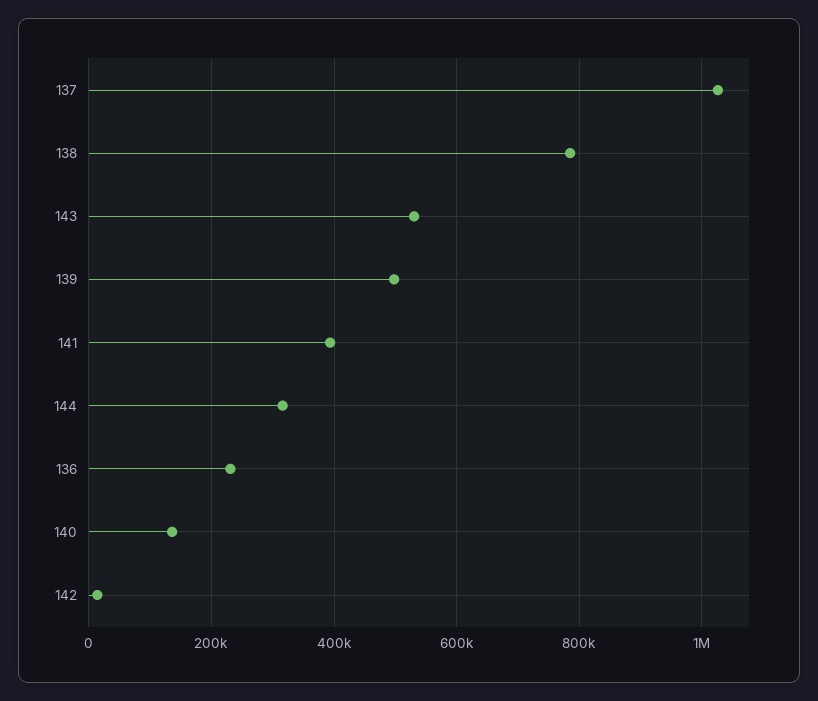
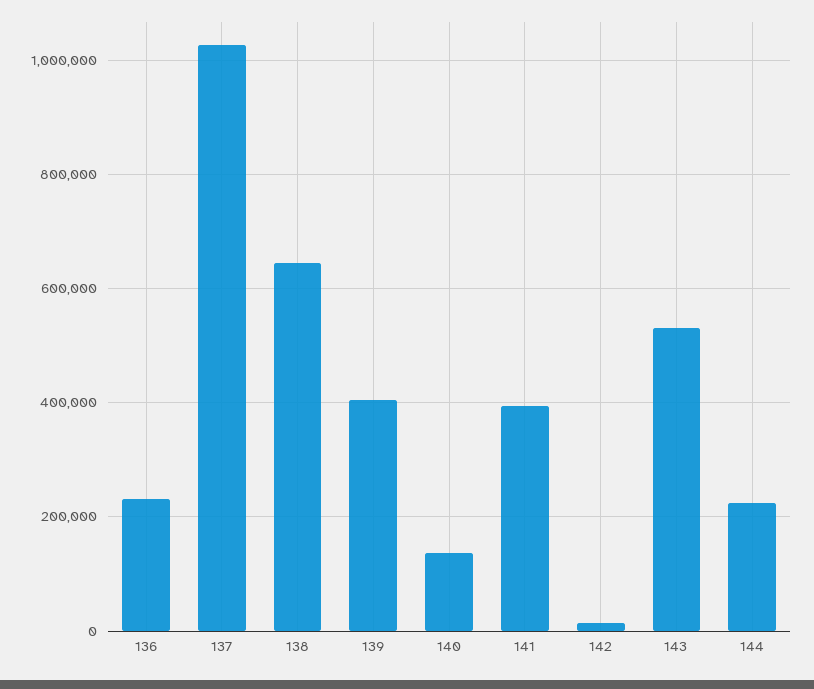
  {
    "137": 1020000,
-   "138": 780000,
+   "138": 640000,
    "143": 540000,
-   "139": 500000,
+   "139": 400000,
    "141": 400000,
-   "144": 320000,
+   "144": 220000,
    "136": 240000,
    "140": 140000,
    "142": 20000
  }

